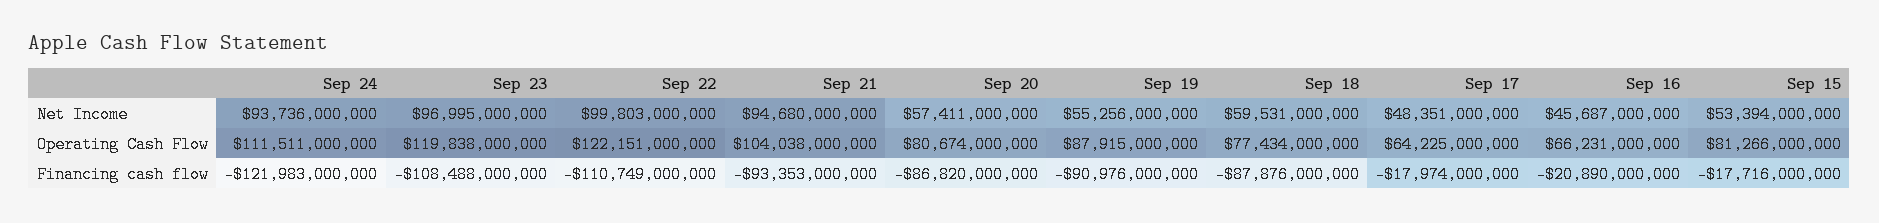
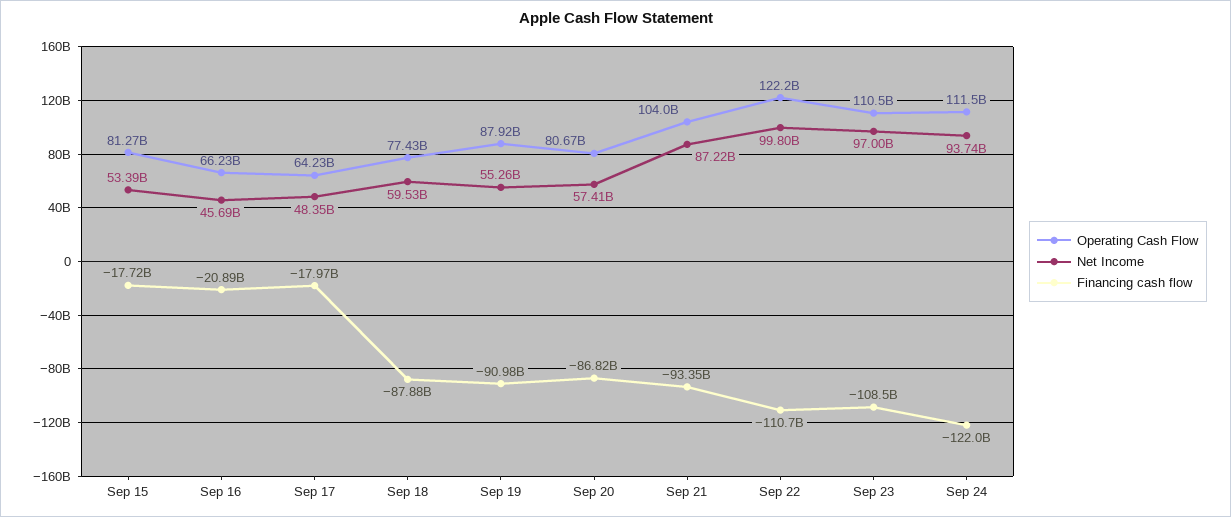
  {
    "Net Income": {
      "Sep 24": 93736000000,
      "Sep 23": 96995000000,
      "Sep 22": 99803000000,
-     "Sep 21": 94680000000,
+     "Sep 21": 87220000000,
      "Sep 20": 57411000000,
      "Sep 19": 55256000000,
      "Sep 18": 59531000000,
      "Sep 17": 48351000000,
      "Sep 16": 45687000000,
      "Sep 15": 53394000000
    },
    "Operating Cash Flow": {
      "Sep 24": 111511000000,
-     "Sep 23": 119838000000,
+     "Sep 23": 110500000000,
      "Sep 22": 122151000000,
      "Sep 21": 104038000000,
      "Sep 20": 80674000000,
      "Sep 19": 87915000000,
      "Sep 18": 77434000000,
      "Sep 17": 64225000000,
      "Sep 16": 66231000000,
      "Sep 15": 81266000000
    },
    "Financing cash flow": {
      "Sep 24": -121983000000,
      "Sep 23": -108488000000,
      "Sep 22": -110749000000,
      "Sep 21": -93353000000,
      "Sep 20": -86820000000,
      "Sep 19": -90976000000,
      "Sep 18": -87876000000,
      "Sep 17": -17974000000,
      "Sep 16": -20890000000,
      "Sep 15": -17716000000
    }
  }

